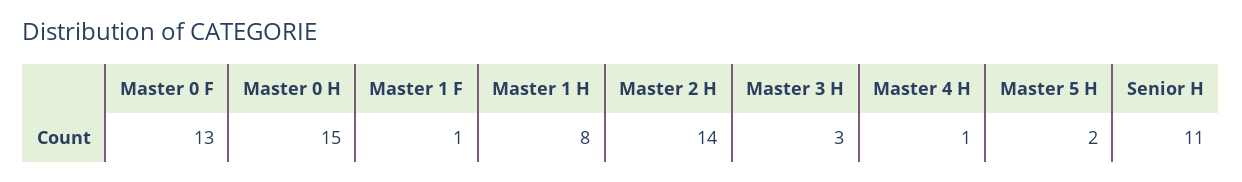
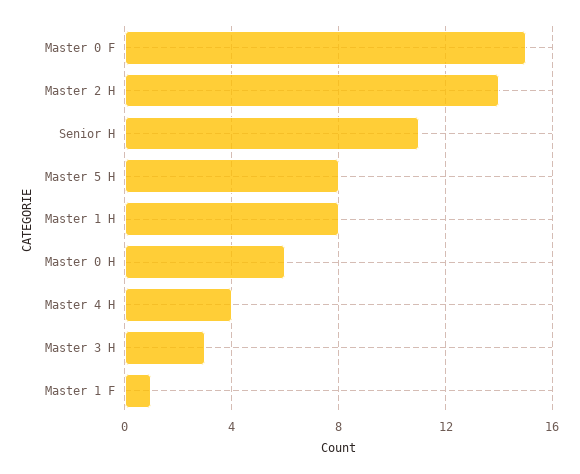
  {
-   "Master 0 F": 13,
+   "Master 0 F": 15,
-   "Master 0 H": 15,
+   "Master 0 H": 6,
    "Master 1 F": 1,
    "Master 1 H": 8,
    "Master 2 H": 14,
    "Master 3 H": 3,
-   "Master 4 H": 1,
+   "Master 4 H": 4,
-   "Master 5 H": 2,
+   "Master 5 H": 8,
    "Senior H": 11
  }

